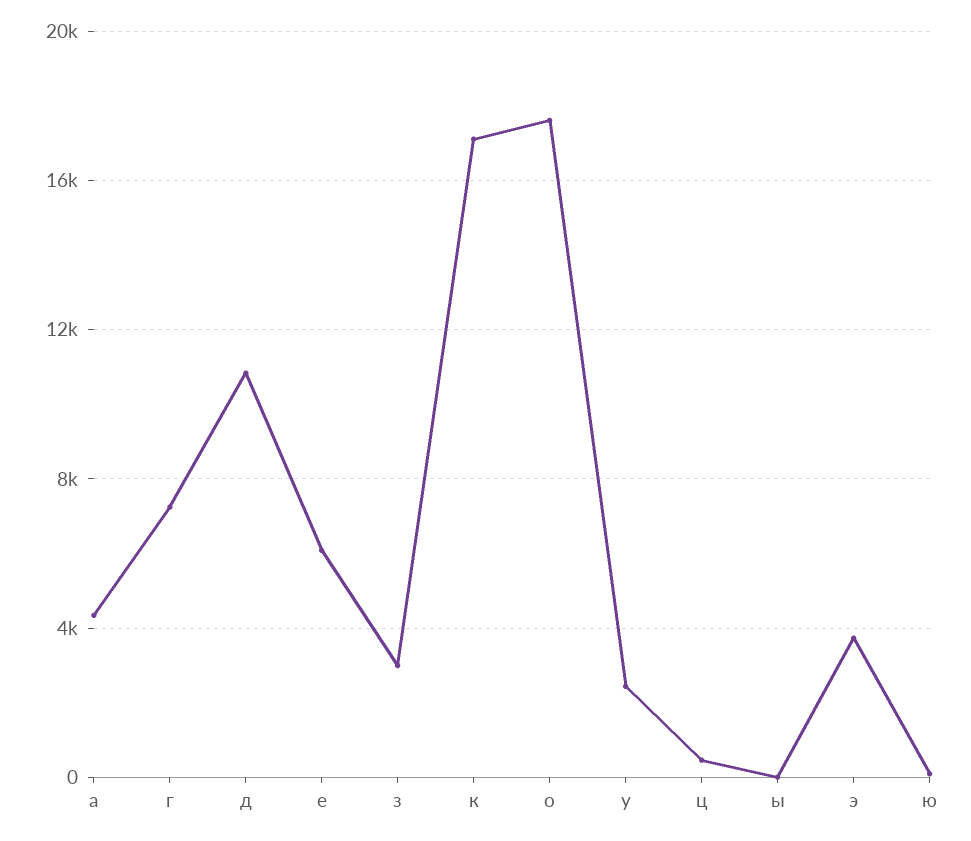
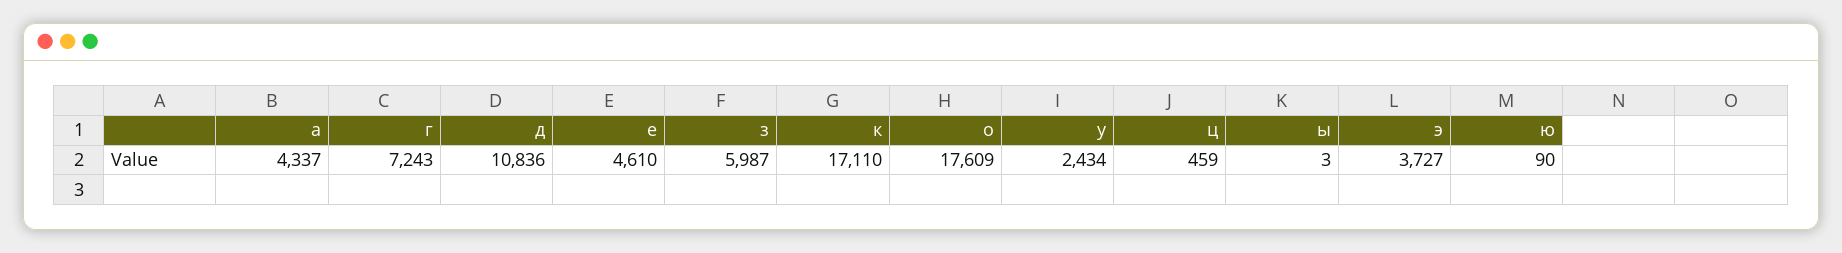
  {
    "а": 4337,
    "г": 7243,
    "д": 10836,
-   "е": 6000,
+   "е": 4610,
-   "з": 3000,
+   "з": 5987,
    "к": 17110,
    "о": 17609,
    "у": 2434,
    "ц": 459,
    "ы": 3,
    "э": 3727,
    "ю": 90
  }

